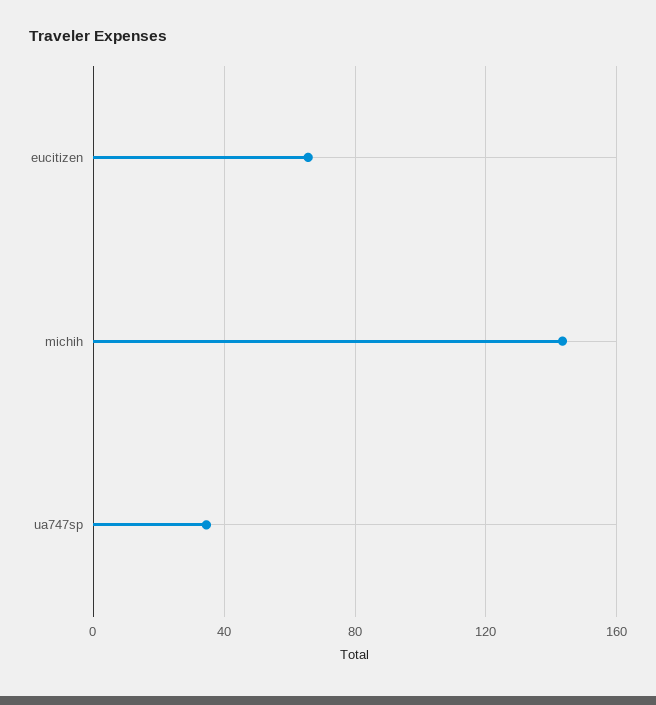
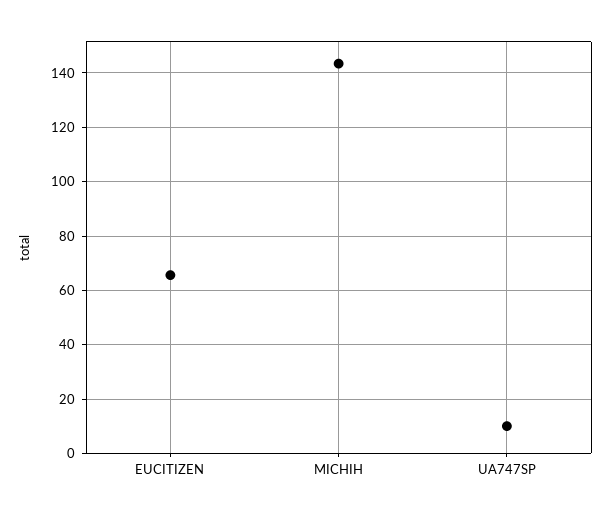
  {
    "eucitizen": 65,
    "michih": 142.5,
-   "ua747sp": 35
+   "ua747sp": 10
  }

